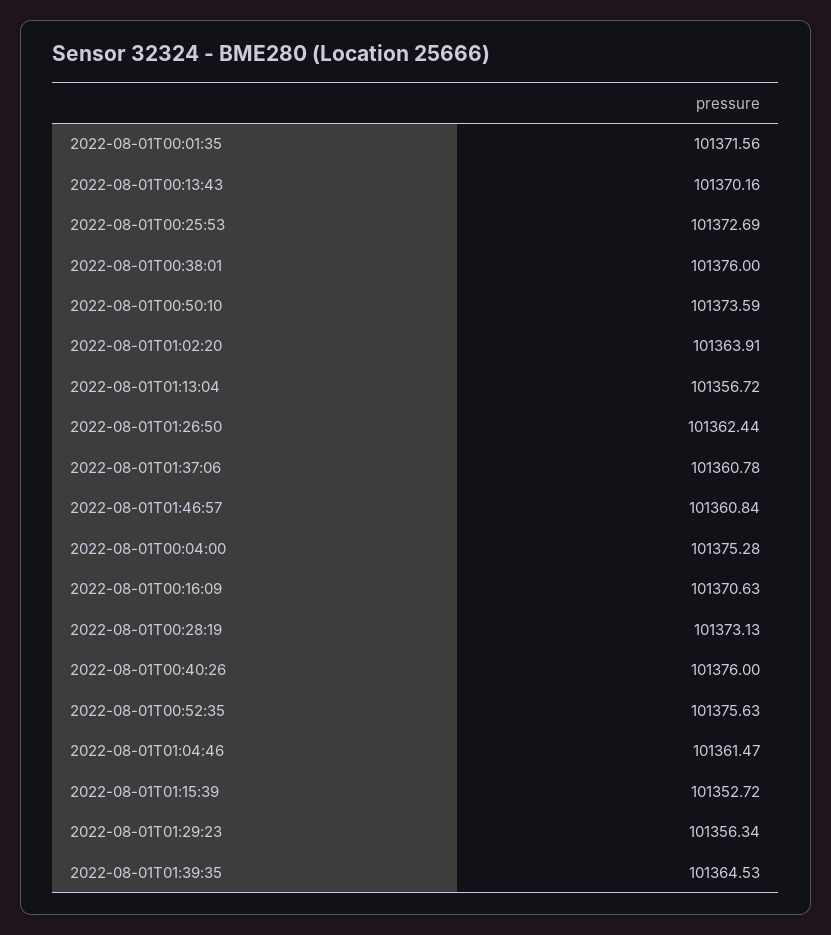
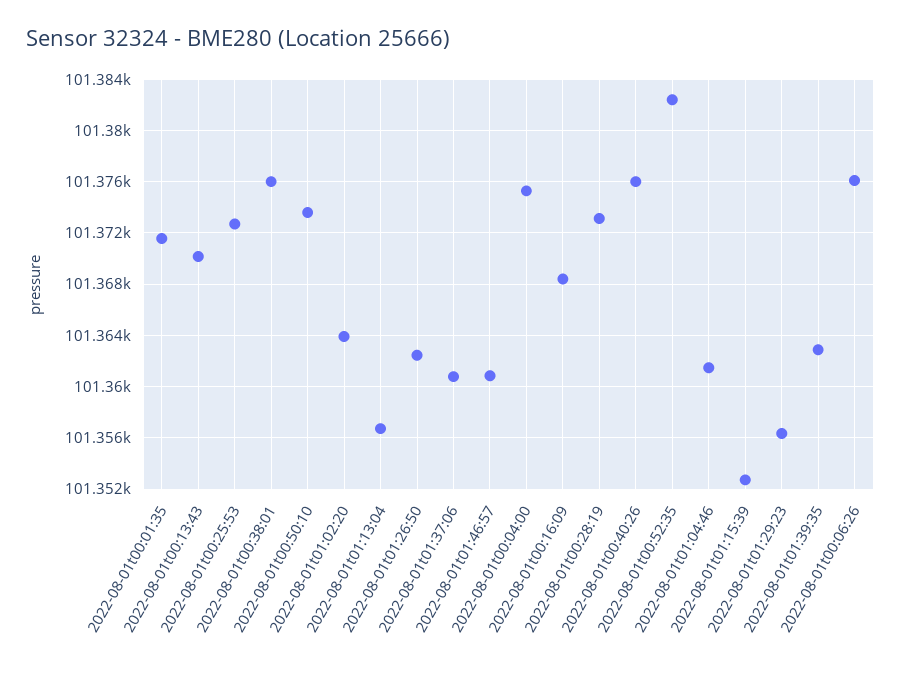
  {
    "2022-08-01T00:01:35": 101371.56,
    "2022-08-01T00:13:43": 101370.16,
    "2022-08-01T00:25:53": 101372.69,
    "2022-08-01T00:38:01": 101376,
    "2022-08-01T00:50:10": 101373.59,
    "2022-08-01T01:02:20": 101363.91,
    "2022-08-01T01:13:04": 101356.72,
    "2022-08-01T01:26:50": 101362.44,
    "2022-08-01T01:37:06": 101360.78,
    "2022-08-01T01:46:57": 101360.84,
    "2022-08-01T00:04:00": 101375.28,
-   "2022-08-01T00:16:09": 101370.63,
+   "2022-08-01T00:16:09": 101368.5,
    "2022-08-01T00:28:19": 101373.13,
    "2022-08-01T00:40:26": 101376,
-   "2022-08-01T00:52:35": 101375.63,
+   "2022-08-01T00:52:35": 101382.5,
    "2022-08-01T01:04:46": 101361.47,
    "2022-08-01T01:15:39": 101352.72,
    "2022-08-01T01:29:23": 101356.34,
-   "2022-08-01T01:39:35": 101364.53
+   "2022-08-01T01:39:35": 101363,
+   "2022-08-01t00:06:26": 101376
  }

